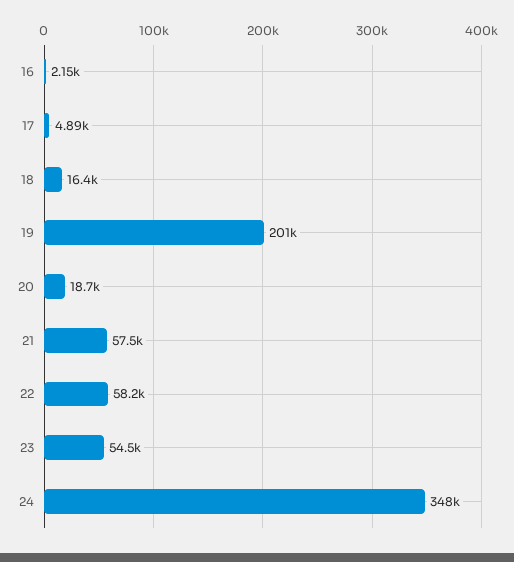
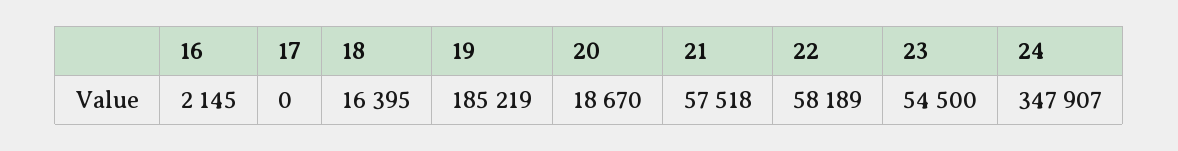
  {
    "16": 2145,
-   "17": 4890,
+   "17": 0,
    "18": 16395,
-   "19": 201000,
+   "19": 185219,
    "20": 18670,
    "21": 57518,
    "22": 58189,
    "23": 54500,
    "24": 347907
  }

